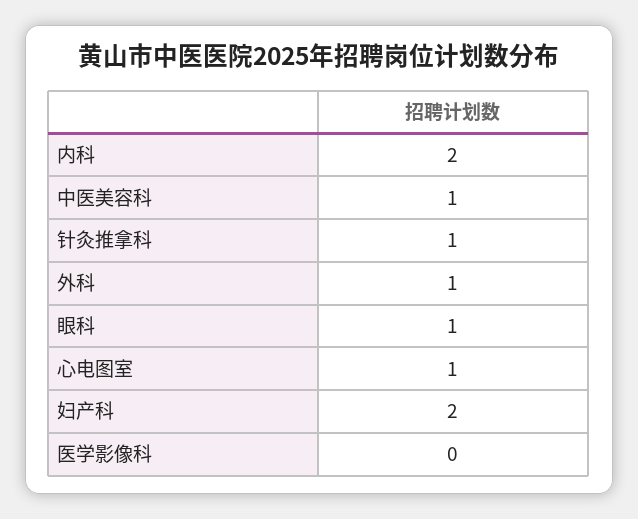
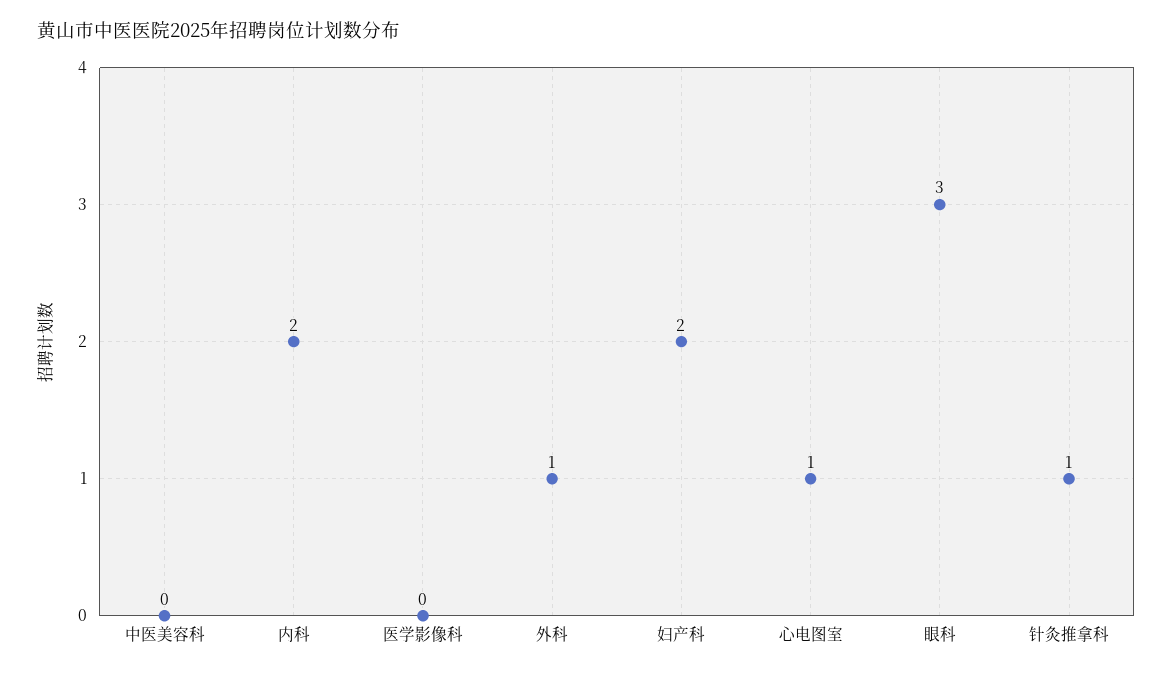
  {
    "内科": 2,
-   "中医美容科": 1,
+   "中医美容科": 0,
    "针灸推拿科": 1,
    "外科": 1,
-   "眼科": 1,
+   "眼科": 3,
    "心电图室": 1,
    "妇产科": 2,
    "医学影像科": 0
  }

